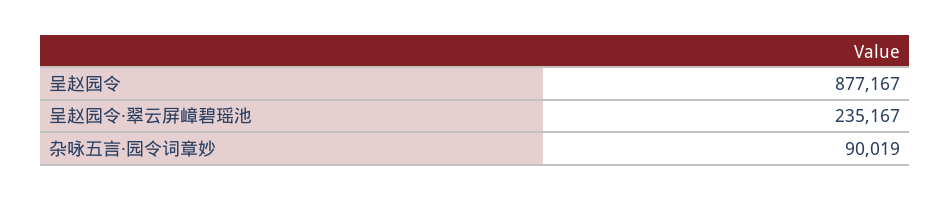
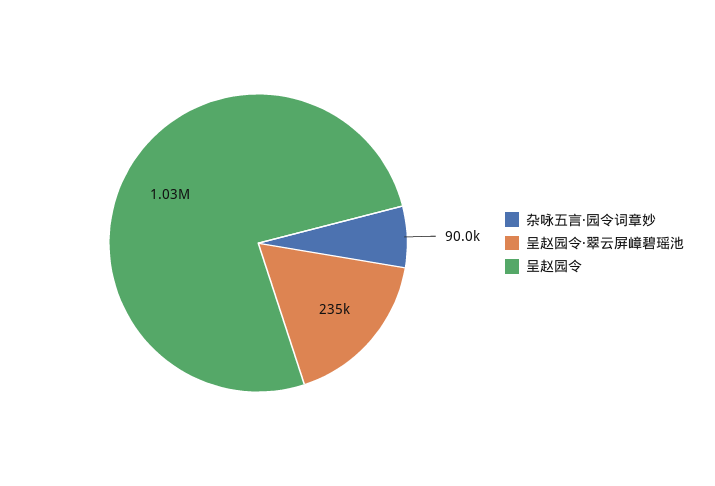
  {
-   "呈赵园令": 877167,
+   "呈赵园令": 1030000,
    "呈赵园令·翠云屏嶂碧瑶池": 235167,
    "杂咏五言·园令词章妙": 90019
  }

